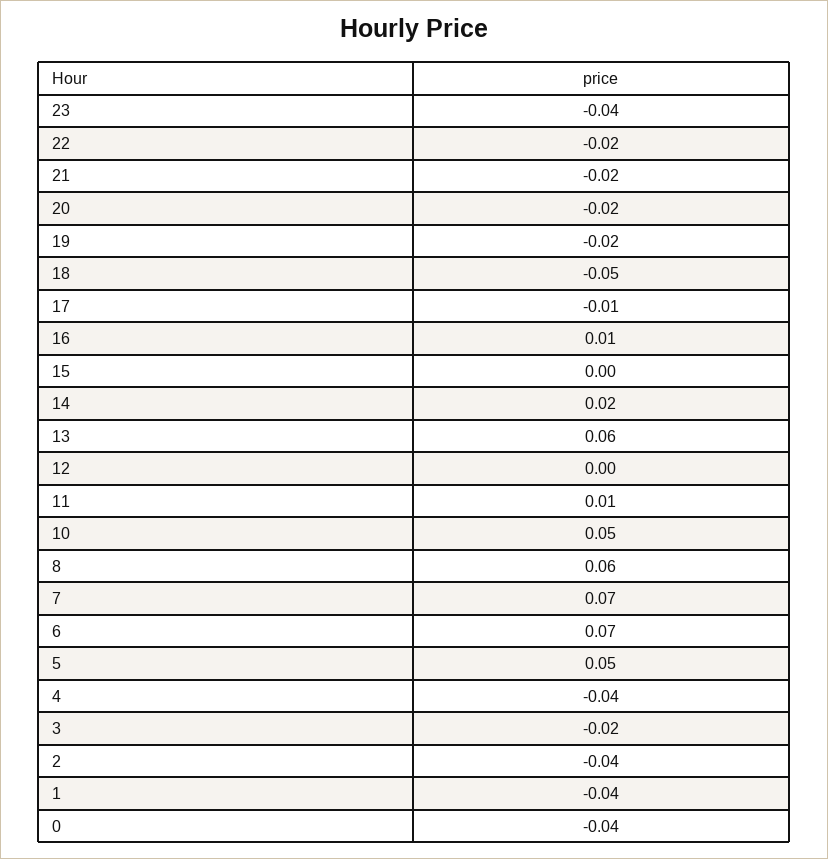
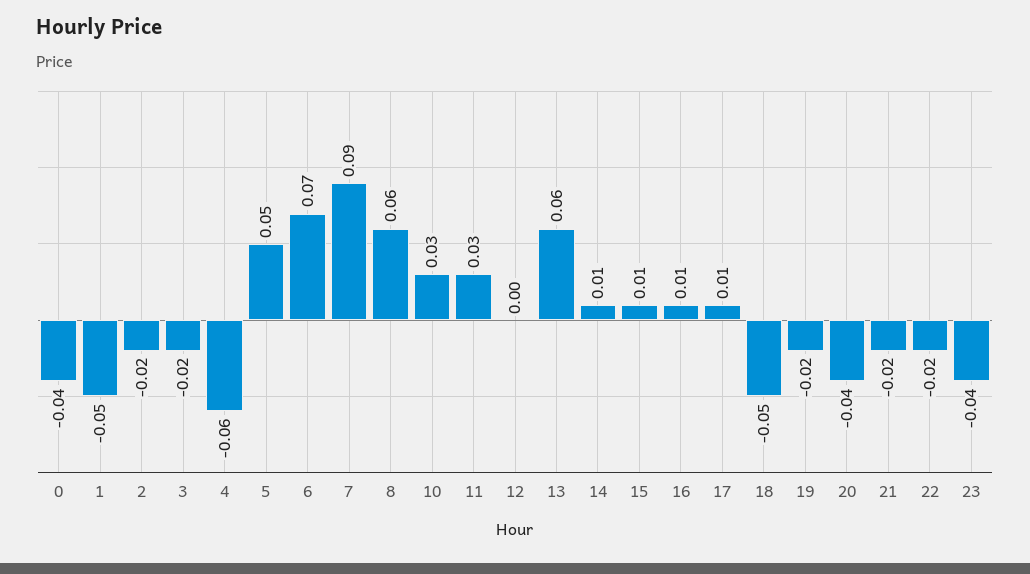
  {
    "23": -0.04,
    "22": -0.02,
    "21": -0.02,
-   "20": -0.02,
+   "20": -0.04,
    "19": -0.02,
    "18": -0.05,
-   "17": -0.01,
+   "17": 0.01,
    "16": 0.01,
-   "15": 0,
+   "15": 0.01,
-   "14": 0.02,
+   "14": 0.01,
    "13": 0.06,
    "12": 0,
-   "11": 0.01,
+   "11": 0.03,
-   "10": 0.05,
+   "10": 0.03,
    "8": 0.06,
-   "7": 0.07,
+   "7": 0.09,
    "6": 0.07,
    "5": 0.05,
-   "4": -0.04,
+   "4": -0.06,
    "3": -0.02,
-   "2": -0.04,
+   "2": -0.02,
-   "1": -0.04,
+   "1": -0.05,
    "0": -0.04
  }

